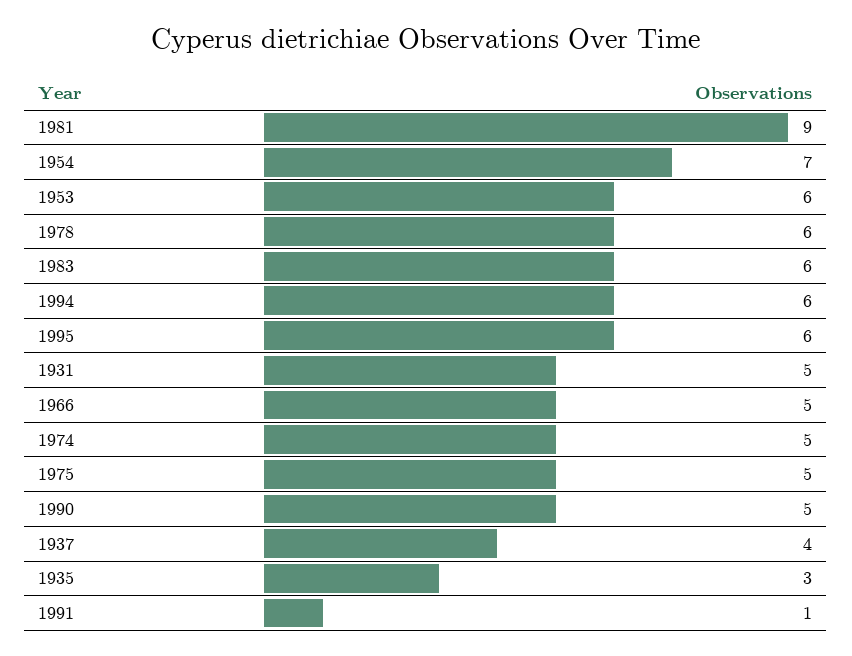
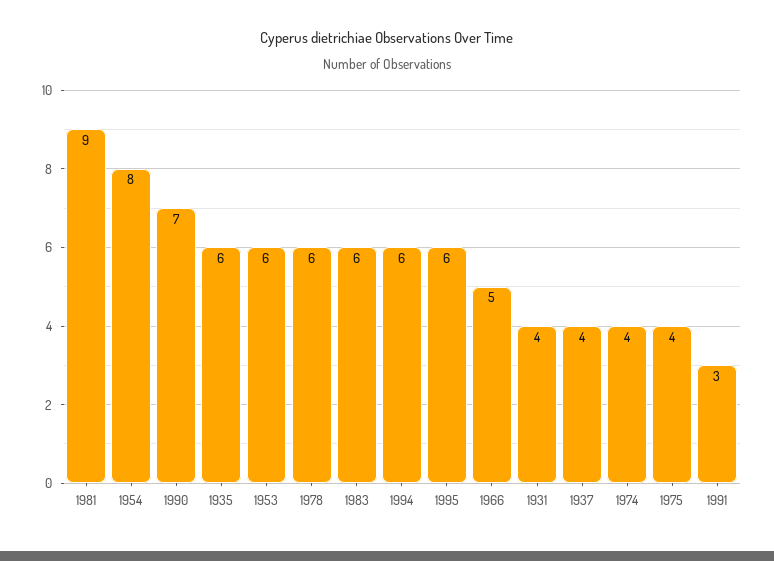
  {
    "1981": 9,
-   "1954": 7,
+   "1954": 8,
    "1953": 6,
    "1978": 6,
    "1983": 6,
    "1994": 6,
    "1995": 6,
-   "1931": 5,
+   "1931": 4,
    "1966": 5,
-   "1974": 5,
+   "1974": 4,
-   "1975": 5,
+   "1975": 4,
-   "1990": 5,
+   "1990": 7,
    "1937": 4,
-   "1935": 3,
+   "1935": 6,
-   "1991": 1
+   "1991": 3
  }

